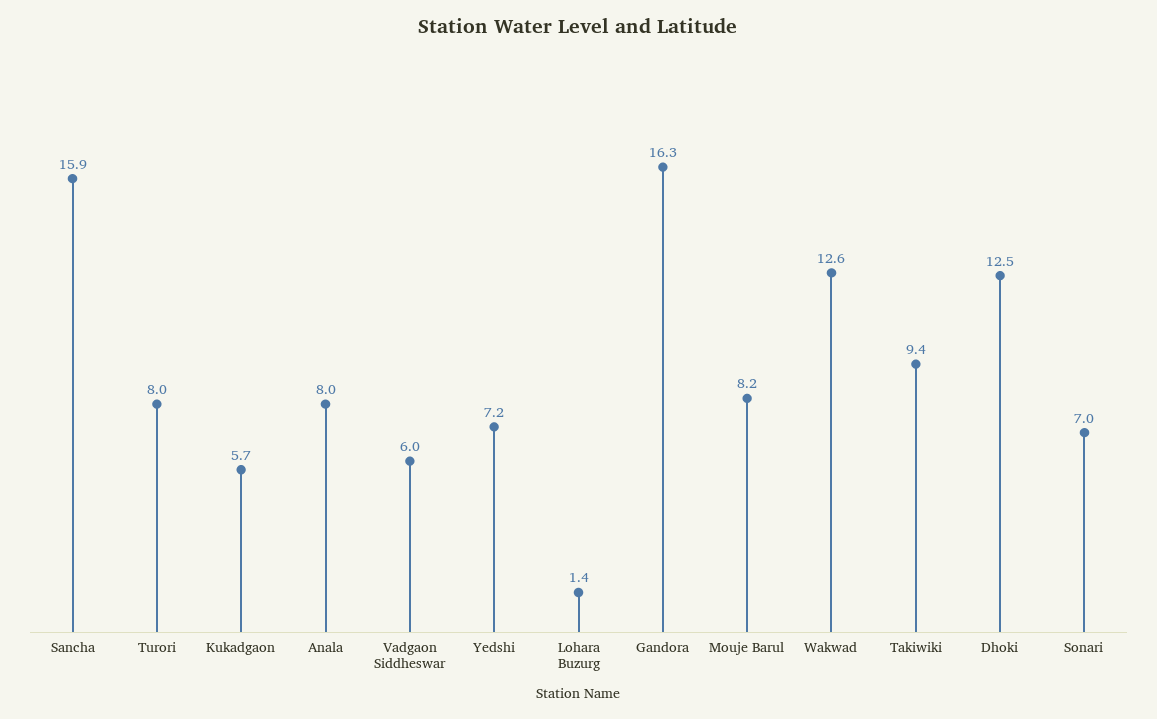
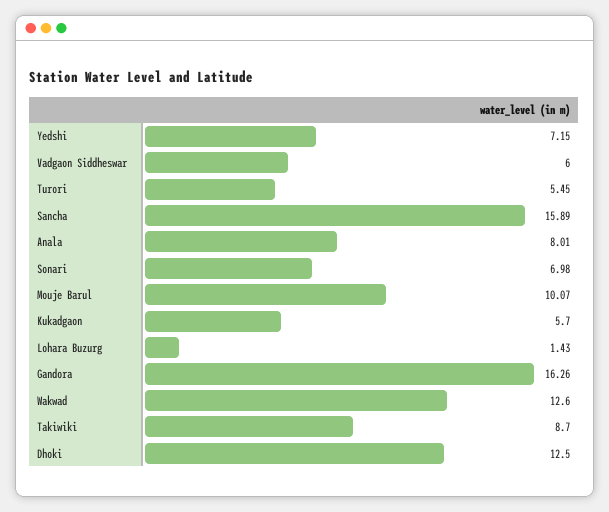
  {
    "Sancha": 15.89,
-   "Turori": 8,
+   "Turori": 5.45,
    "Kukadgaon": 5.7,
    "Anala": 8.01,
    "Vadgaon Siddheswar": 6,
    "Yedshi": 7.15,
    "Lohara Buzurg": 1.43,
    "Gandora": 16.26,
-   "Mouje Barul": 8.2,
+   "Mouje Barul": 10.07,
    "Wakwad": 12.6,
-   "Takiwiki": 9.4,
+   "Takiwiki": 8.7,
    "Dhoki": 12.5,
    "Sonari": 6.98
  }

